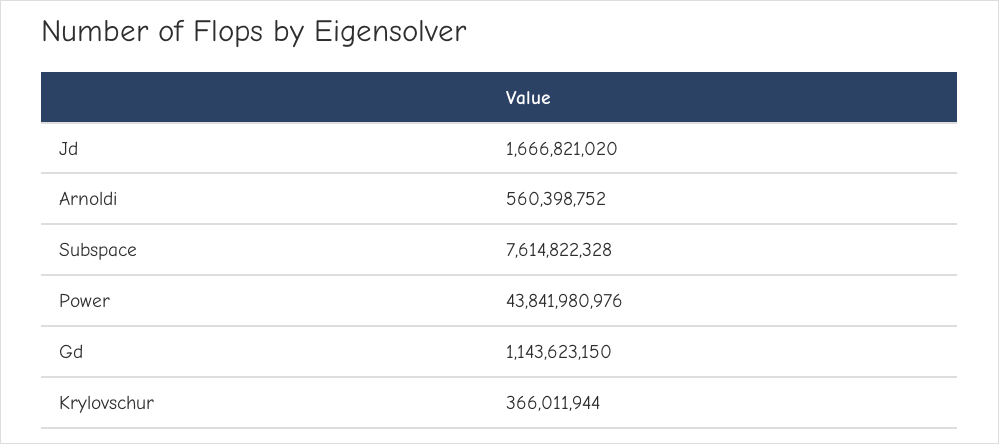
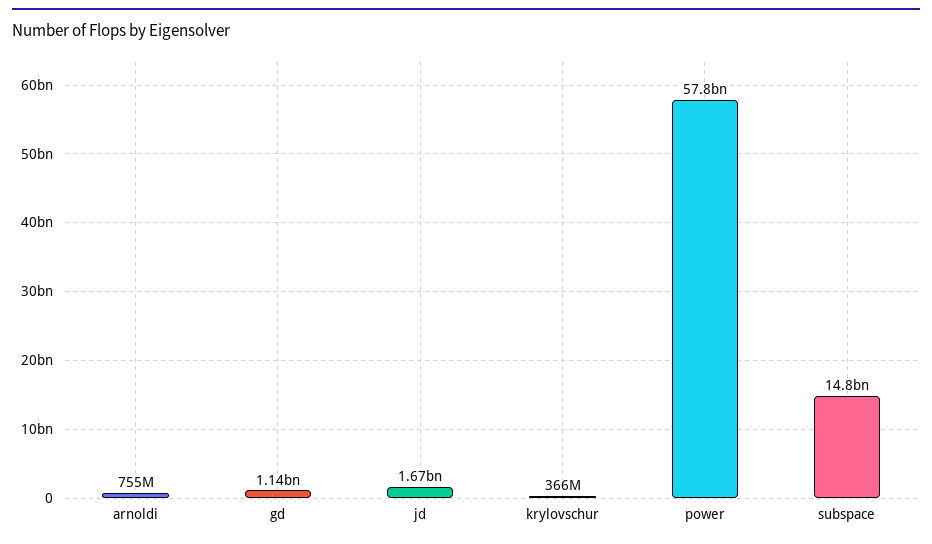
  {
    "Jd": 1666821020,
-   "Arnoldi": 560398752,
+   "Arnoldi": 755000000,
-   "Subspace": 7614822328,
+   "Subspace": 14800000000,
-   "Power": 43841980976,
+   "Power": 57800000000,
    "Gd": 1143623150,
    "Krylovschur": 366011944
  }

